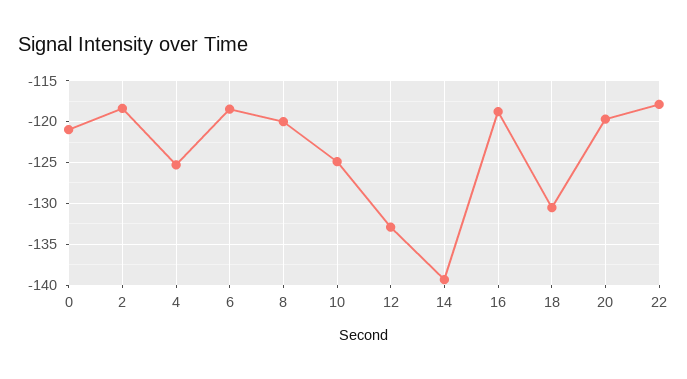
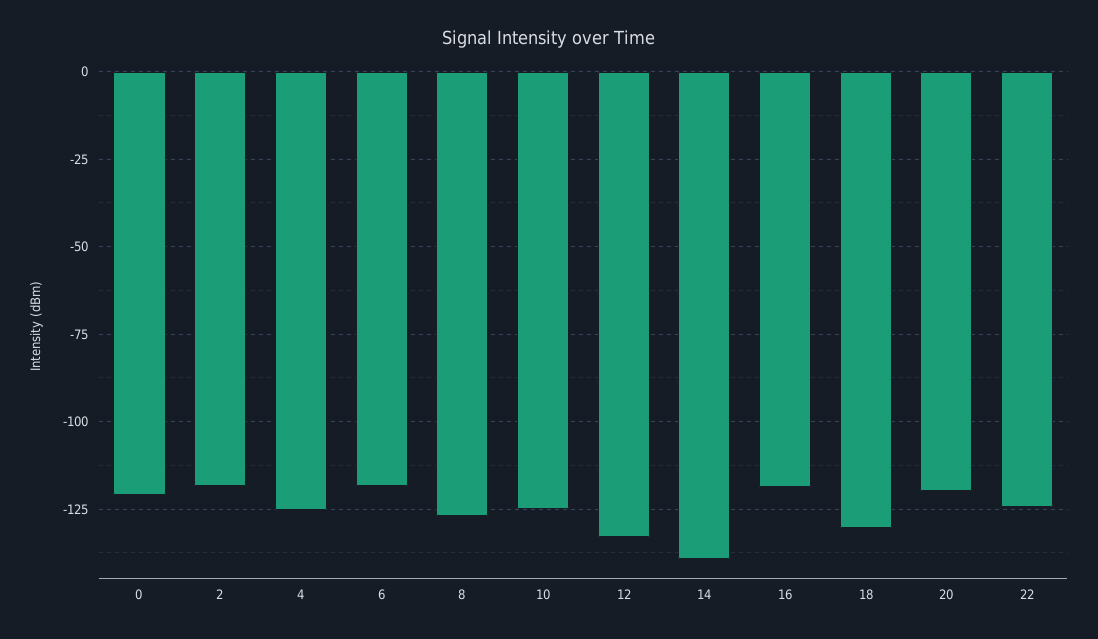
  {
    "0": -121,
    "2": -118,
    "4": -125,
    "6": -119,
-   "8": -120,
+   "8": -127.5,
    "10": -125,
    "12": -133,
    "14": -139,
    "16": -119,
    "18": -131,
    "20": -120,
-   "22": -118
+   "22": -125
  }

